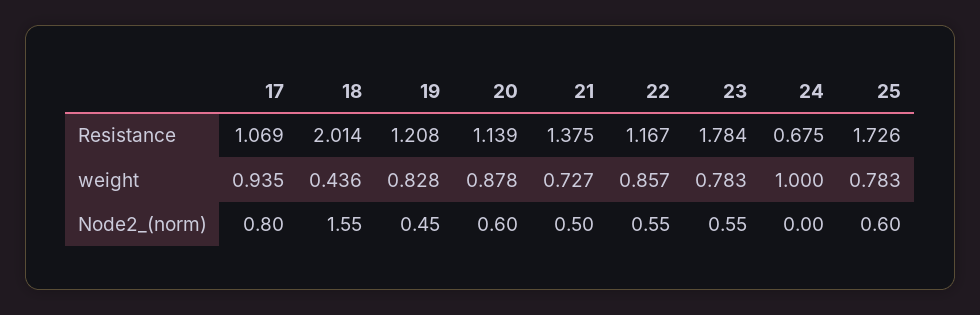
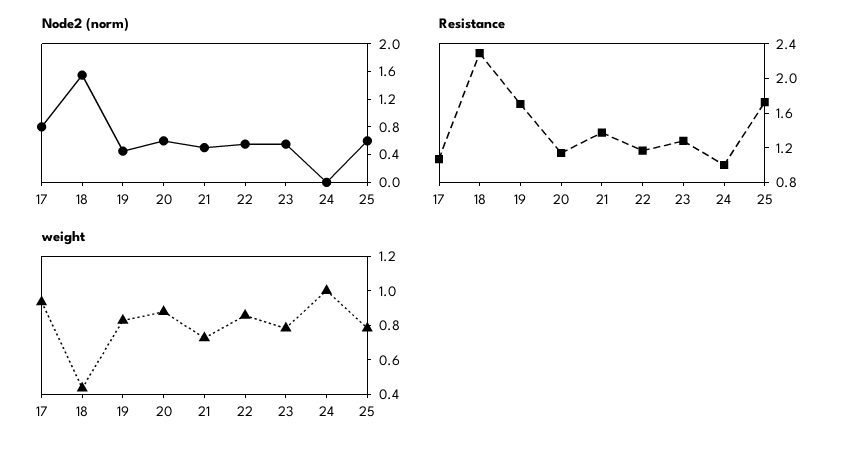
  {
    "Resistance": {
      "17": 1.069,
-     "18": 2.014,
+     "18": 2.3,
-     "19": 1.208,
+     "19": 1.7,
      "20": 1.139,
      "21": 1.375,
      "22": 1.167,
-     "23": 1.784,
+     "23": 1.3,
-     "24": 0.675,
+     "24": 1,
      "25": 1.726
    },
    "weight": {
      "17": 0.935,
      "18": 0.436,
      "19": 0.828,
      "20": 0.878,
      "21": 0.727,
      "22": 0.857,
      "23": 0.783,
      "24": 1,
      "25": 0.783
    },
    "Node2_(norm)": {
      "17": 0.8,
      "18": 1.55,
      "19": 0.45,
      "20": 0.6,
      "21": 0.5,
      "22": 0.55,
      "23": 0.55,
      "24": 0,
      "25": 0.6
    }
  }

